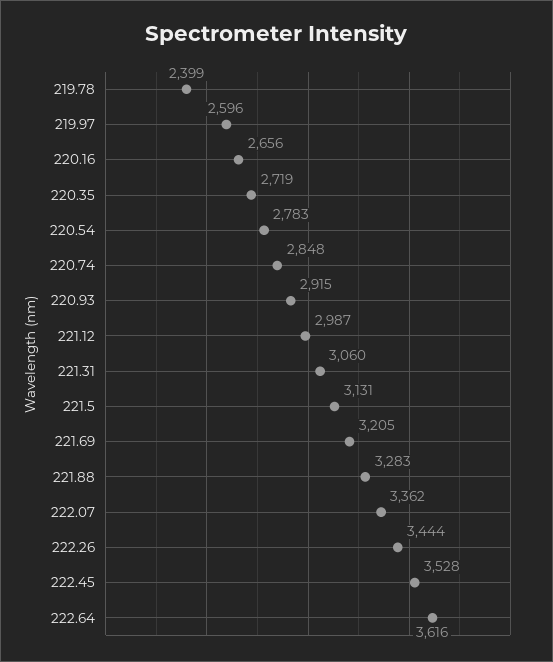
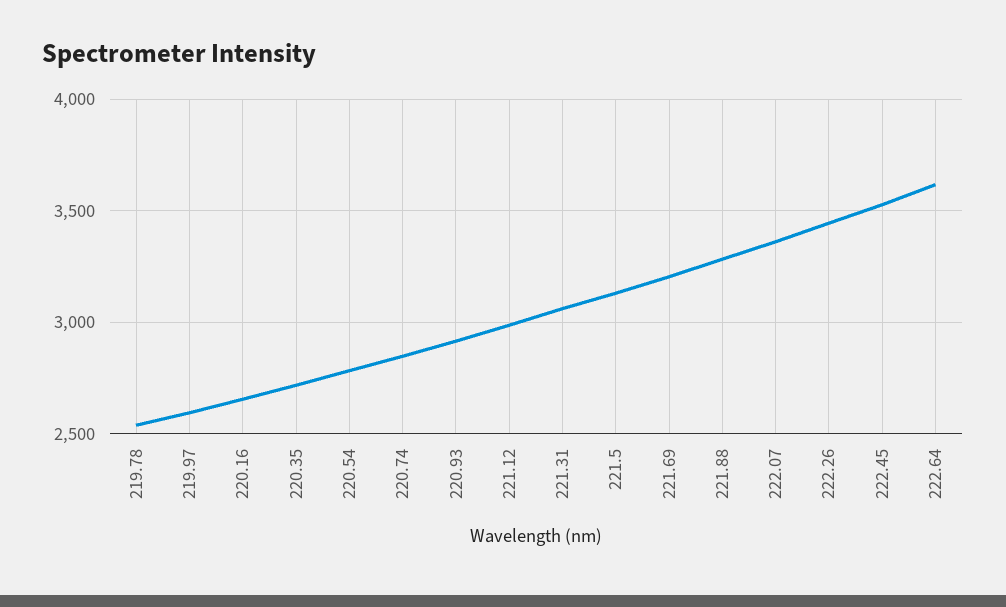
  {
-   "219.78": 2399,
+   "219.78": 2550,
    "219.97": 2596,
    "220.16": 2656,
    "220.35": 2719,
    "220.54": 2783,
    "220.74": 2848,
    "220.93": 2915,
    "221.12": 2987,
    "221.31": 3060,
    "221.5": 3131,
    "221.69": 3205,
    "221.88": 3283,
    "222.07": 3362,
    "222.26": 3444,
    "222.45": 3528,
    "222.64": 3616
  }

